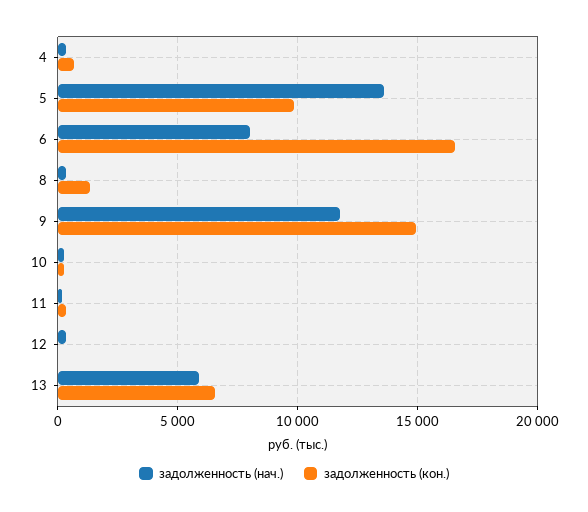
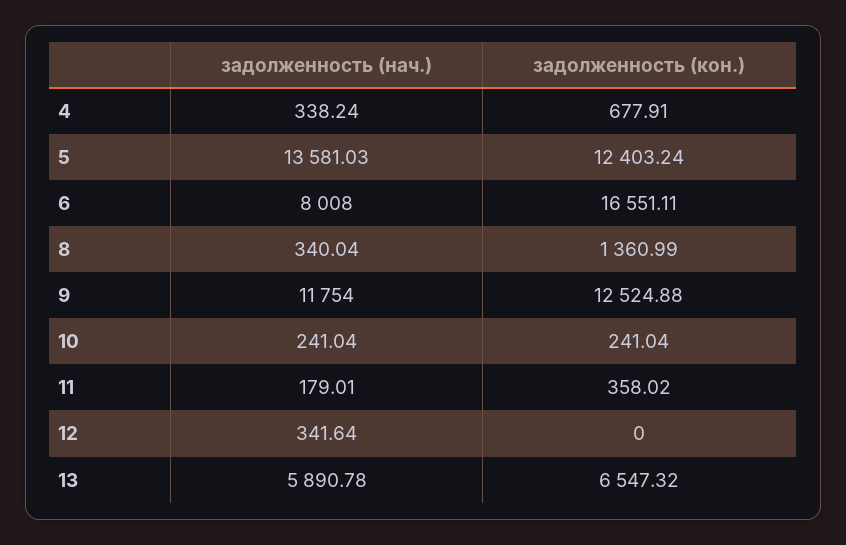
  {
    "задолженность (нач.)": {
      "4": 338.24,
      "5": 13581.03,
      "6": 8008,
      "8": 340.04,
      "9": 11754,
      "10": 241.04,
      "11": 179.01,
      "12": 341.64,
      "13": 5890.78
    },
    "задолженность (кон.)": {
      "4": 677.91,
-     "5": 10000,
+     "5": 12403.24,
      "6": 16551.11,
      "8": 1360.99,
-     "9": 15000,
+     "9": 12524.88,
      "10": 241.04,
      "11": 358.02,
      "12": 0,
      "13": 6547.32
    }
  }

